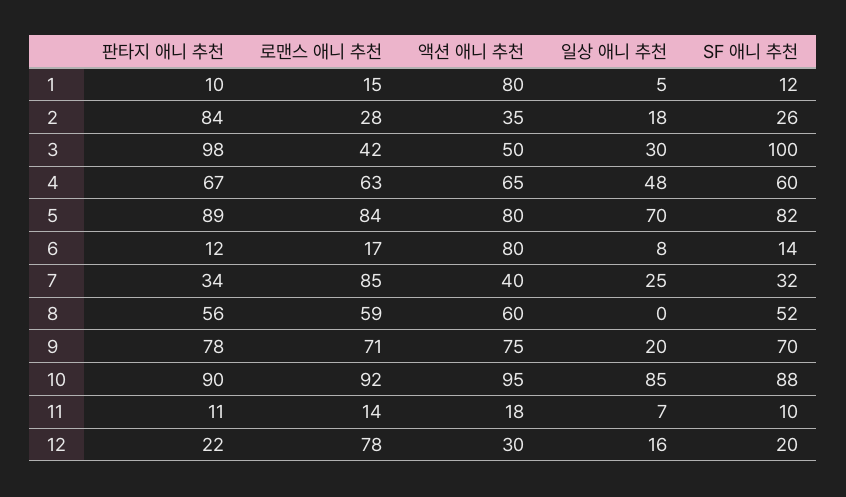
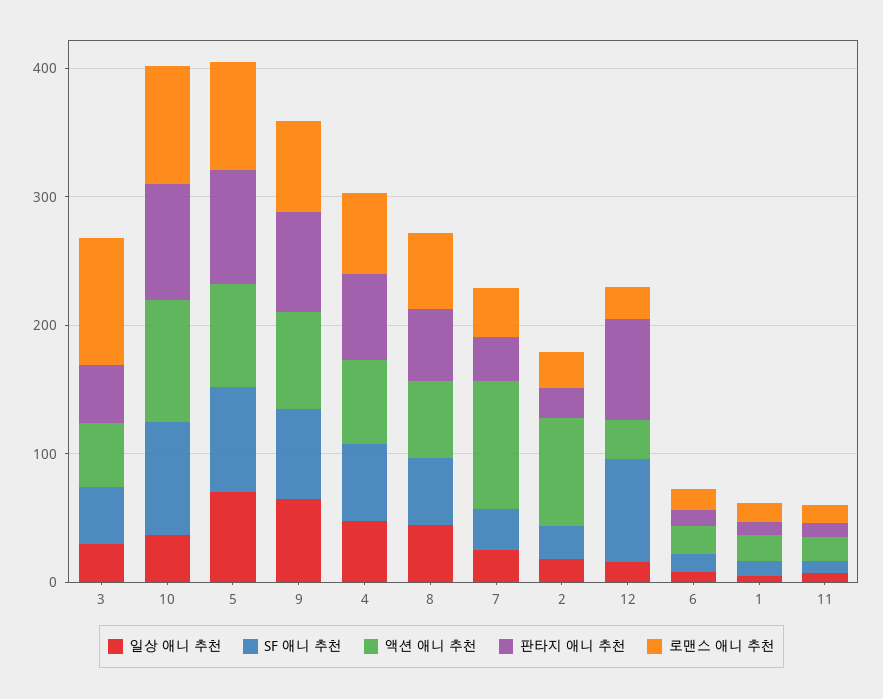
  {
    "판타지 애니 추천": {
      "1": 10,
-     "2": 84,
+     "2": 20,
-     "3": 98,
+     "3": 40,
      "4": 67,
      "5": 89,
      "6": 12,
      "7": 34,
      "8": 56,
      "9": 78,
      "10": 90,
      "11": 11,
-     "12": 22
+     "12": 80
    },
    "로맨스 애니 추천": {
      "1": 15,
      "2": 28,
-     "3": 42,
+     "3": 100,
      "4": 63,
      "5": 84,
      "6": 17,
-     "7": 85,
+     "7": 40,
      "8": 59,
      "9": 71,
      "10": 92,
      "11": 14,
-     "12": 78
+     "12": 20
    },
    "액션 애니 추천": {
-     "1": 80,
+     "1": 20,
-     "2": 35,
+     "2": 80,
      "3": 50,
      "4": 65,
      "5": 80,
-     "6": 80,
+     "6": 20,
-     "7": 40,
+     "7": 100,
      "8": 60,
      "9": 75,
      "10": 95,
      "11": 18,
      "12": 30
    },
    "일상 애니 추천": {
      "1": 5,
      "2": 18,
      "3": 30,
      "4": 48,
      "5": 70,
      "6": 8,
      "7": 25,
-     "8": 0,
+     "8": 40,
-     "9": 20,
+     "9": 60,
-     "10": 85,
+     "10": 40,
      "11": 7,
      "12": 16
    },
    "SF 애니 추천": {
      "1": 12,
      "2": 26,
-     "3": 100,
+     "3": 40,
      "4": 60,
      "5": 82,
      "6": 14,
      "7": 32,
      "8": 52,
      "9": 70,
      "10": 88,
      "11": 10,
-     "12": 20
+     "12": 80
    }
  }

